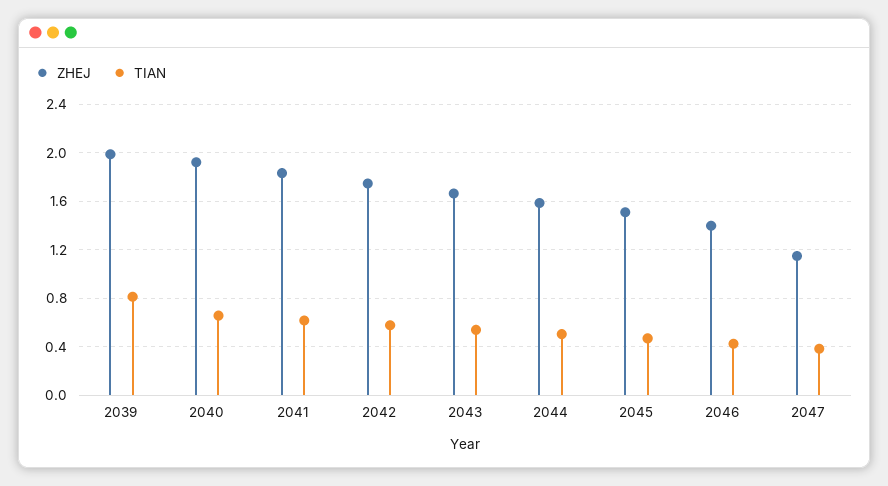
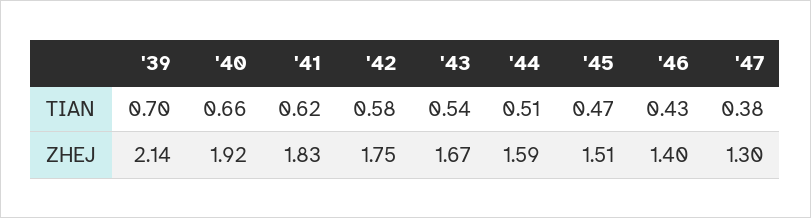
  {
    "ZHEJ": {
-     "2039": 2,
+     "2039": 2.14,
      "2040": 1.92,
      "2041": 1.83,
      "2042": 1.75,
      "2043": 1.67,
      "2044": 1.59,
      "2045": 1.51,
      "2046": 1.4,
-     "2047": 1.15
+     "2047": 1.3
    },
    "TIAN": {
-     "2039": 0.8,
+     "2039": 0.7,
      "2040": 0.66,
      "2041": 0.62,
      "2042": 0.58,
      "2043": 0.54,
      "2044": 0.51,
      "2045": 0.47,
      "2046": 0.43,
      "2047": 0.38
    }
  }

